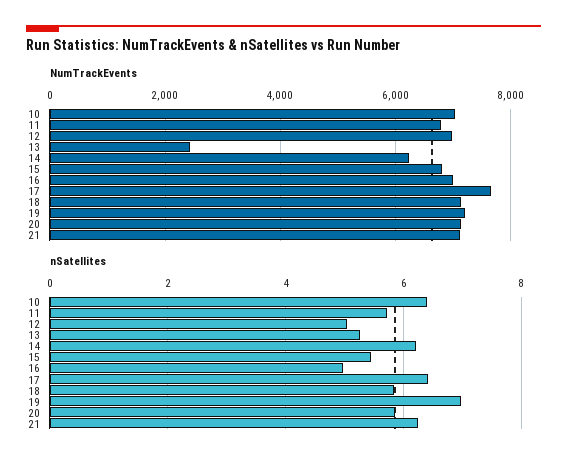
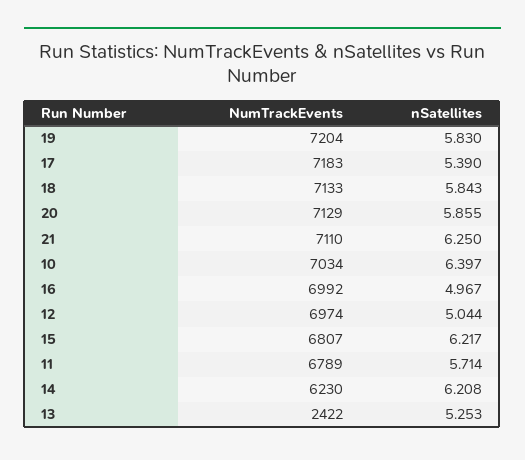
  {
    "NumTrackEvents": {
      "10": 7034,
      "11": 6789,
      "12": 6974,
      "13": 2422,
      "14": 6230,
      "15": 6807,
      "16": 6992,
-     "17": 7600,
+     "17": 7183,
      "18": 7133,
      "19": 7204,
      "20": 7129,
      "21": 7110
    },
    "nSatellites": {
      "10": 6.397,
      "11": 5.714,
      "12": 5.044,
      "13": 5.253,
      "14": 6.208,
-     "15": 5.4,
+     "15": 6.217,
      "16": 4.967,
-     "17": 6.4,
+     "17": 5.39,
      "18": 5.843,
-     "19": 7,
+     "19": 5.83,
      "20": 5.855,
      "21": 6.25
    }
  }

